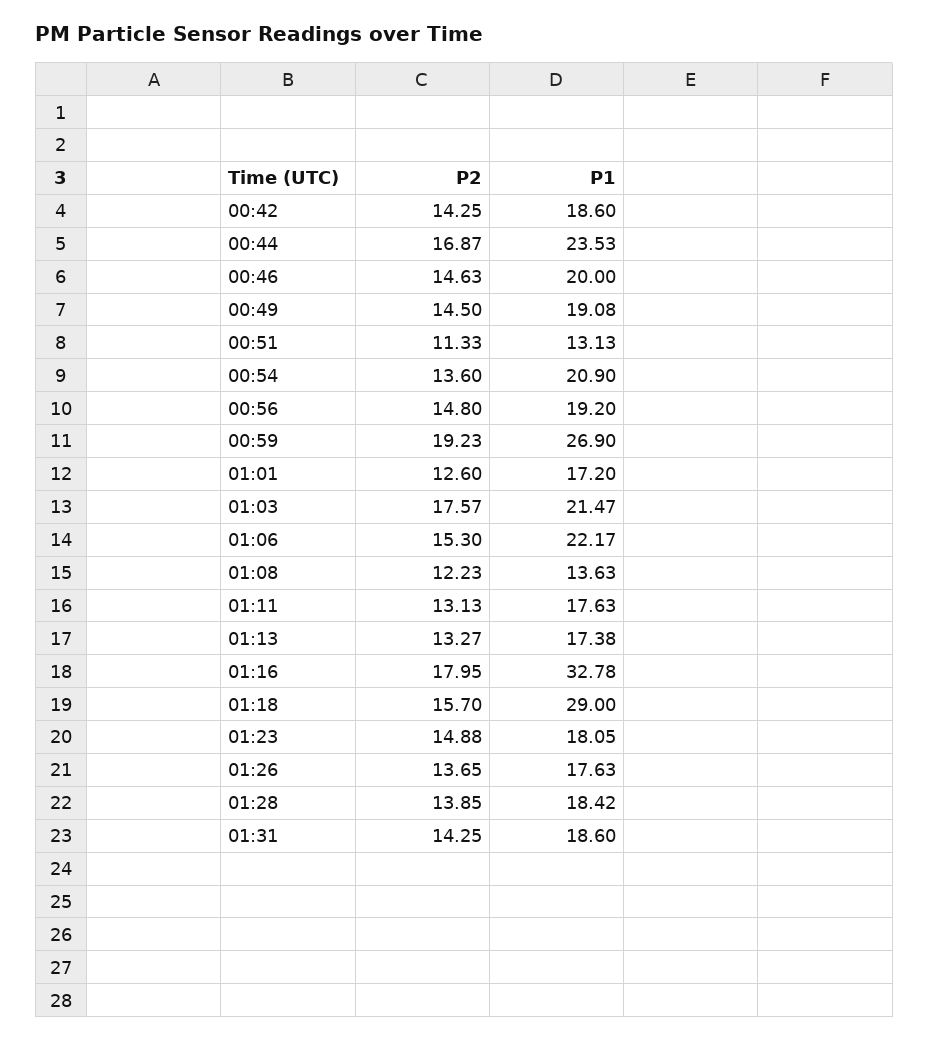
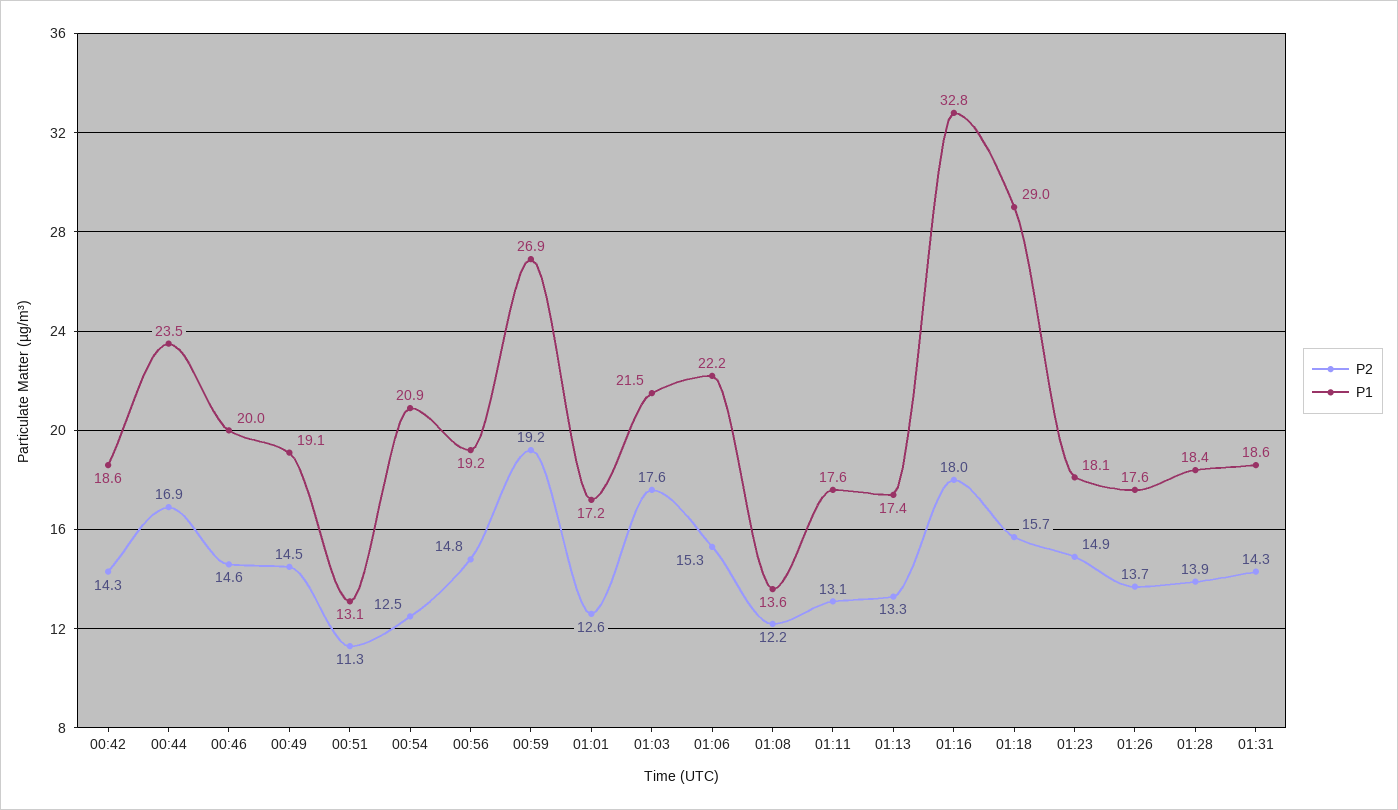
  {
    "P2": {
      "00:42": 14.25,
      "00:44": 16.87,
      "00:46": 14.63,
      "00:49": 14.5,
      "00:51": 11.33,
-     "00:54": 13.6,
+     "00:54": 12.5,
      "00:56": 14.8,
      "00:59": 19.23,
      "01:01": 12.6,
      "01:03": 17.57,
      "01:06": 15.3,
      "01:08": 12.23,
      "01:11": 13.13,
      "01:13": 13.27,
      "01:16": 17.95,
      "01:18": 15.7,
      "01:23": 14.88,
      "01:26": 13.65,
      "01:28": 13.85,
      "01:31": 14.25
    },
    "P1": {
      "00:42": 18.6,
      "00:44": 23.53,
      "00:46": 20,
      "00:49": 19.08,
      "00:51": 13.13,
      "00:54": 20.9,
      "00:56": 19.2,
      "00:59": 26.9,
      "01:01": 17.2,
      "01:03": 21.47,
      "01:06": 22.17,
      "01:08": 13.63,
      "01:11": 17.63,
      "01:13": 17.38,
      "01:16": 32.78,
      "01:18": 29,
      "01:23": 18.05,
      "01:26": 17.63,
      "01:28": 18.42,
      "01:31": 18.6
    }
  }

